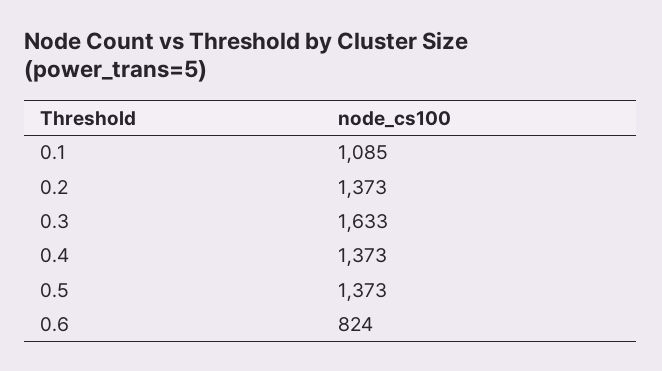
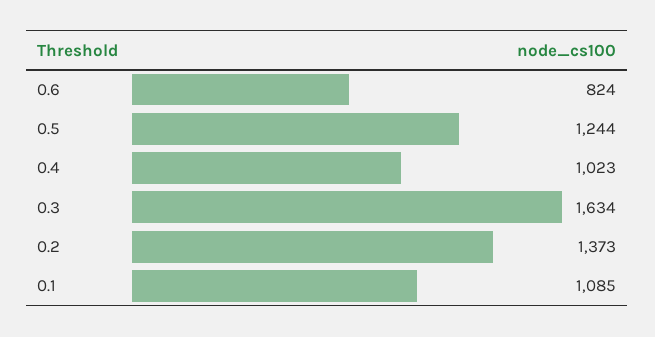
  {
    "0.1": 1085,
    "0.2": 1373,
-   "0.3": 1633,
+   "0.3": 1634,
-   "0.4": 1373,
+   "0.4": 1023,
-   "0.5": 1373,
+   "0.5": 1244,
    "0.6": 824
  }

